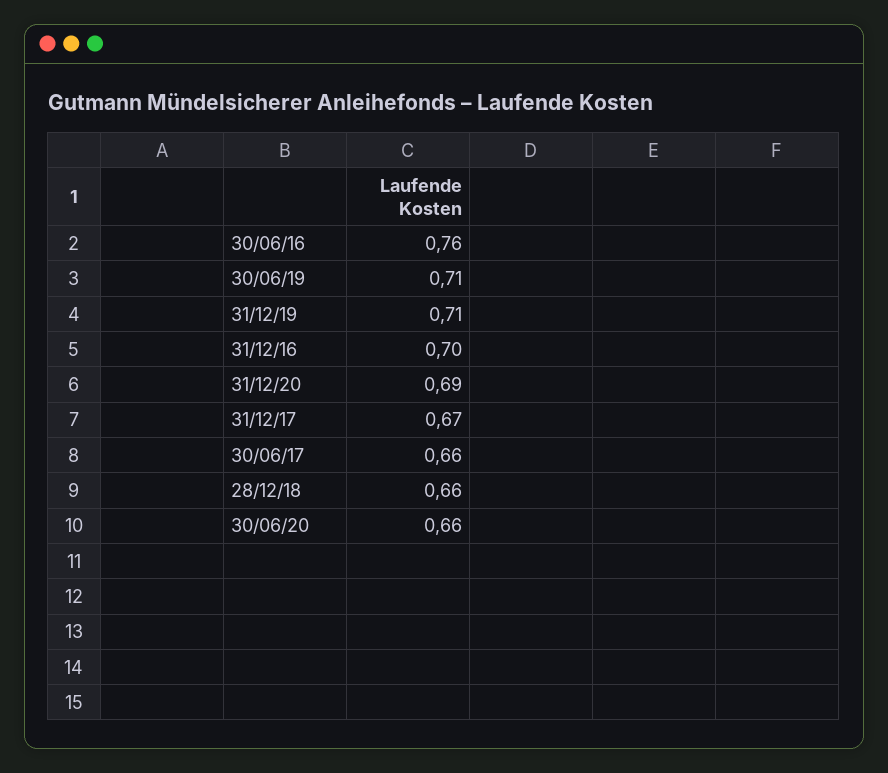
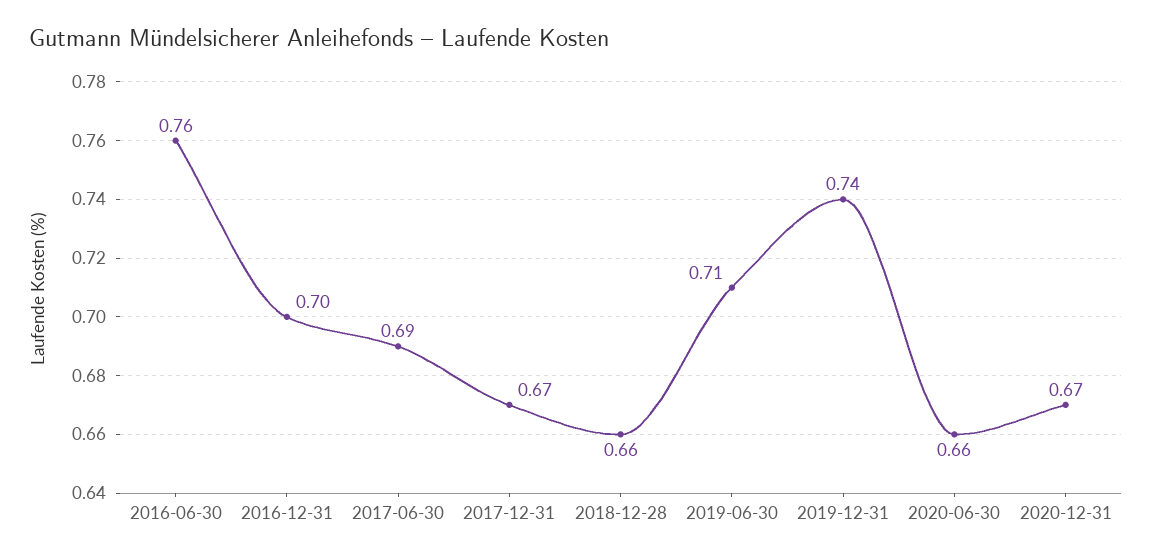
  {
    "30/06/16": 0.76,
    "30/06/19": 0.71,
-   "31/12/19": 0.71,
+   "31/12/19": 0.74,
    "31/12/16": 0.7,
-   "31/12/20": 0.69,
+   "31/12/20": 0.67,
    "31/12/17": 0.67,
-   "30/06/17": 0.66,
+   "30/06/17": 0.69,
    "28/12/18": 0.66,
    "30/06/20": 0.66
  }

